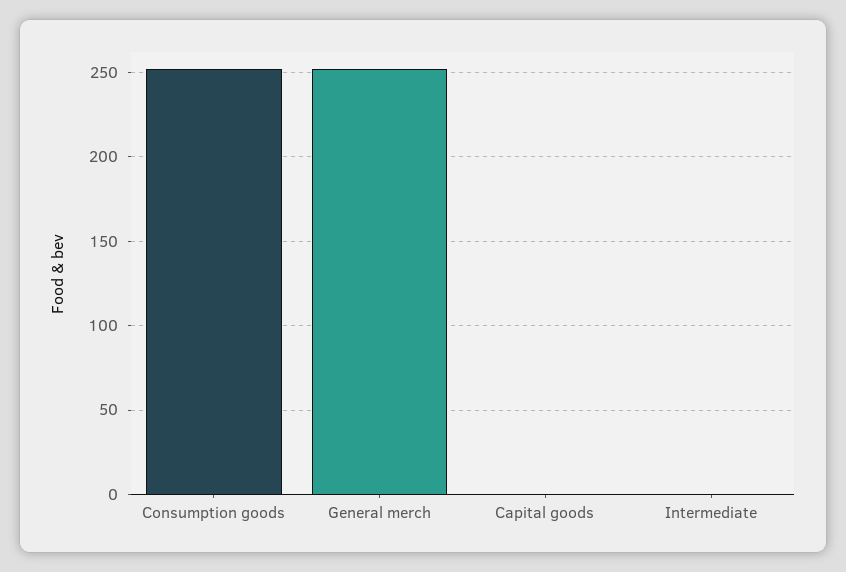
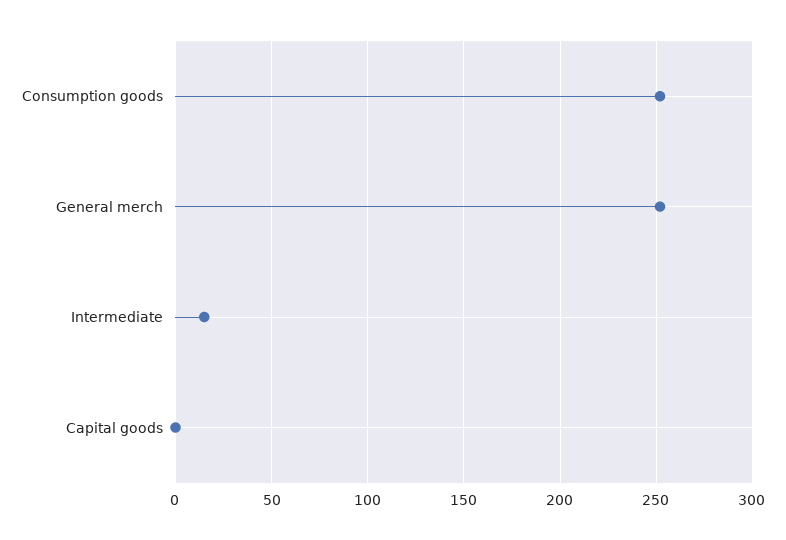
  {
    "Consumption goods": 250,
    "General merch": 250,
    "Capital goods": 0,
-   "Intermediate": 0
+   "Intermediate": 15
  }

